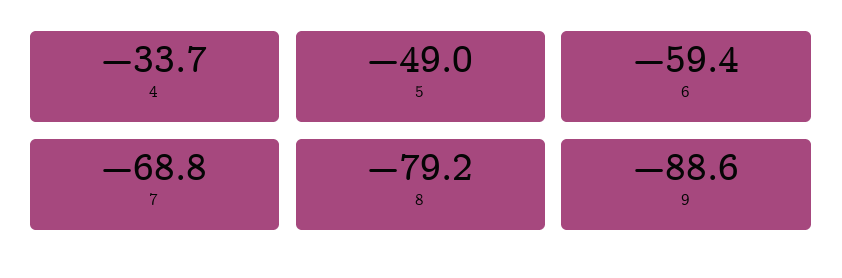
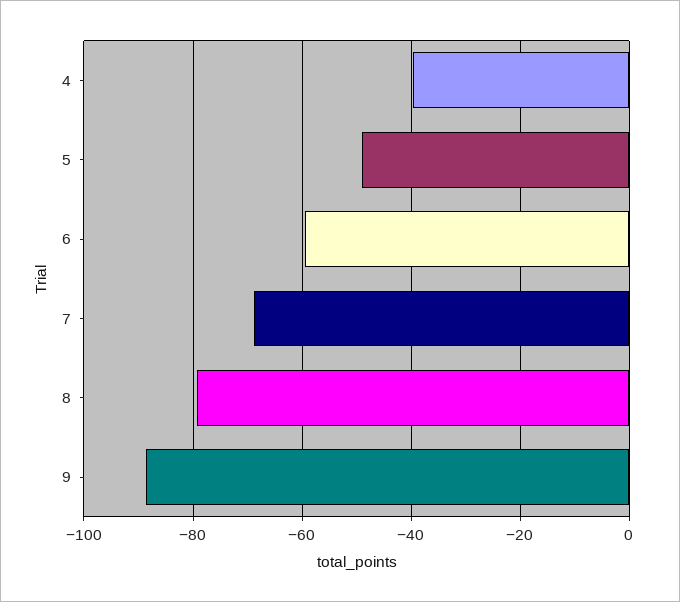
  {
-   "4": -33.7,
+   "4": -40,
    "5": -49,
    "6": -59.4,
    "7": -68.8,
    "8": -79.2,
    "9": -88.6
  }

